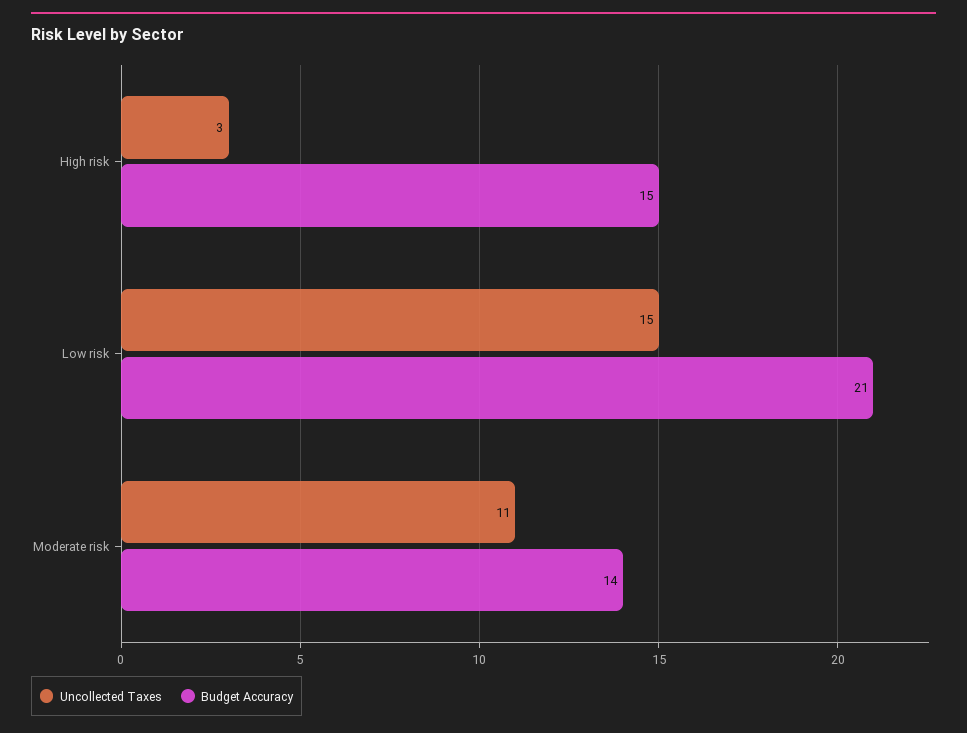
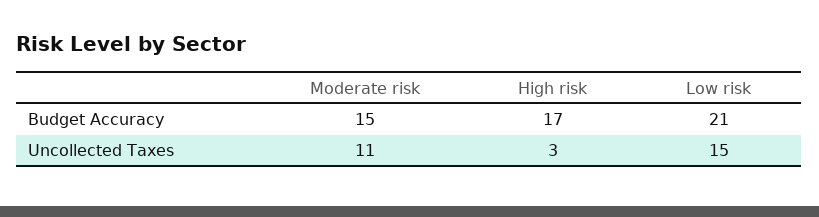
  {
    "Uncollected Taxes": {
      "High risk": 3,
      "Low risk": 15,
      "Moderate risk": 11
    },
    "Budget Accuracy": {
-     "High risk": 15,
+     "High risk": 17,
      "Low risk": 21,
-     "Moderate risk": 14
+     "Moderate risk": 15
    }
  }

